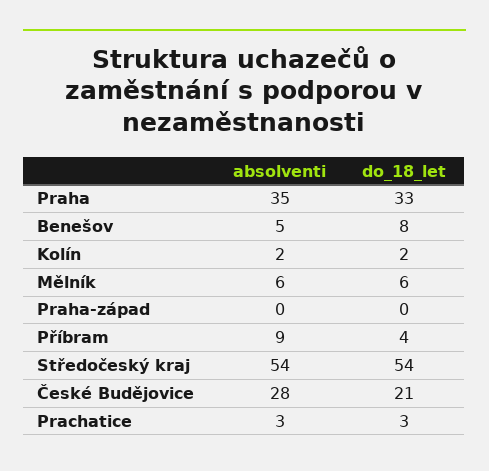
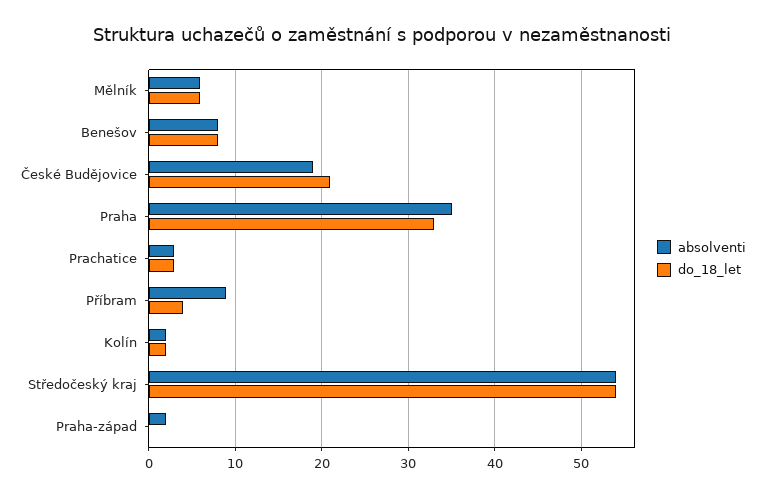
  {
    "absolventi": {
      "Praha": 35,
-     "Benešov": 5,
+     "Benešov": 8,
      "Kolín": 2,
      "Mělník": 6,
-     "Praha-západ": 0,
+     "Praha-západ": 2,
      "Příbram": 9,
      "Středočeský kraj": 54,
-     "České Budějovice": 28,
+     "České Budějovice": 19,
      "Prachatice": 3
    },
    "do_18_let": {
      "Praha": 33,
      "Benešov": 8,
      "Kolín": 2,
      "Mělník": 6,
      "Praha-západ": 0,
      "Příbram": 4,
      "Středočeský kraj": 54,
      "České Budějovice": 21,
      "Prachatice": 3
    }
  }

